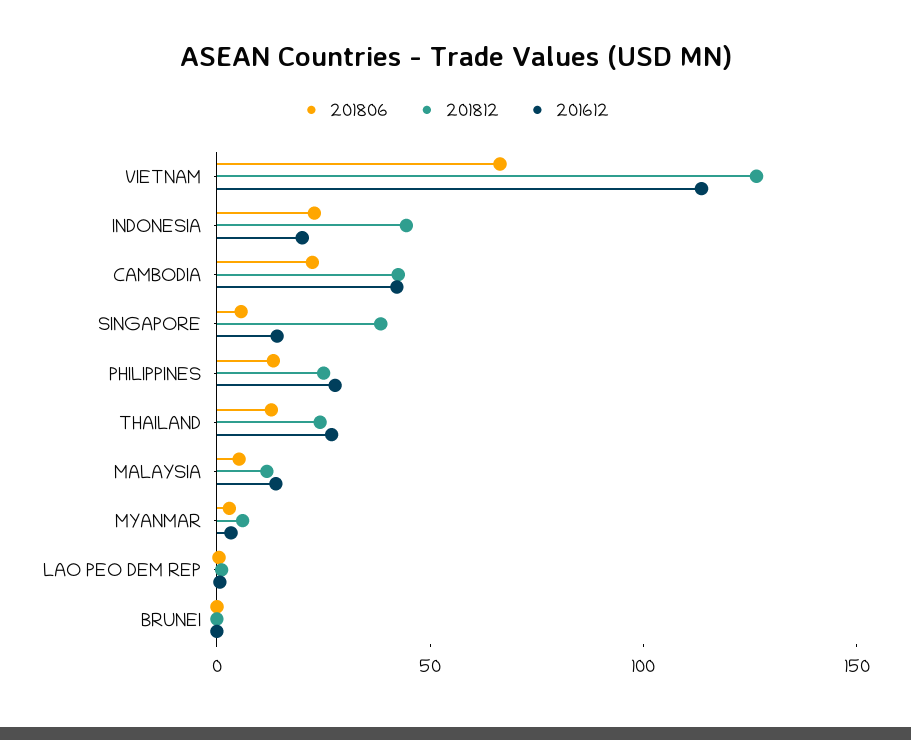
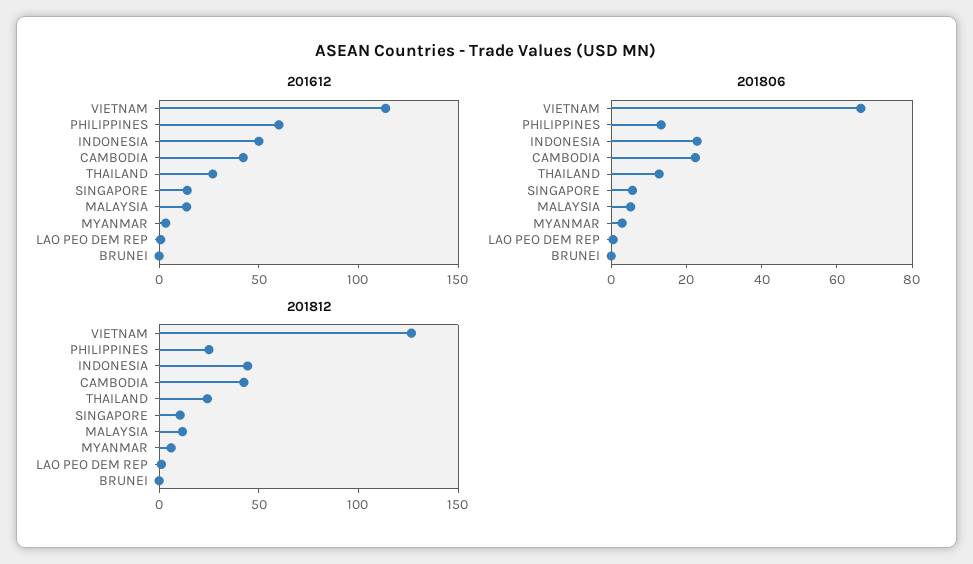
  {
    "201806": {
      "VIETNAM": 65,
      "INDONESIA": 25,
      "CAMBODIA": 20,
      "SINGAPORE": 5,
      "PHILIPPINES": 15,
      "THAILAND": 15,
      "MALAYSIA": 5,
      "MYANMAR": 5,
      "LAO PEO DEM REP": 0,
      "BRUNEI": 0
    },
    "201812": {
      "VIETNAM": 130,
      "INDONESIA": 40,
      "CAMBODIA": 40,
-     "SINGAPORE": 40,
+     "SINGAPORE": 10,
      "PHILIPPINES": 30,
      "THAILAND": 20,
      "MALAYSIA": 10,
      "MYANMAR": 10,
      "LAO PEO DEM REP": 0,
      "BRUNEI": 0
    },
    "201612": {
      "VIETNAM": 110,
-     "INDONESIA": 20,
+     "INDONESIA": 50,
      "CAMBODIA": 40,
      "SINGAPORE": 10,
-     "PHILIPPINES": 30,
+     "PHILIPPINES": 60,
      "THAILAND": 30,
      "MALAYSIA": 10,
      "MYANMAR": 0,
      "LAO PEO DEM REP": 0,
      "BRUNEI": 0
    }
  }

